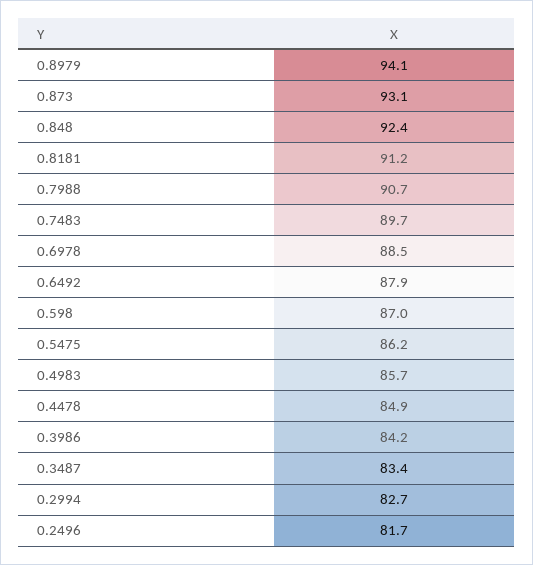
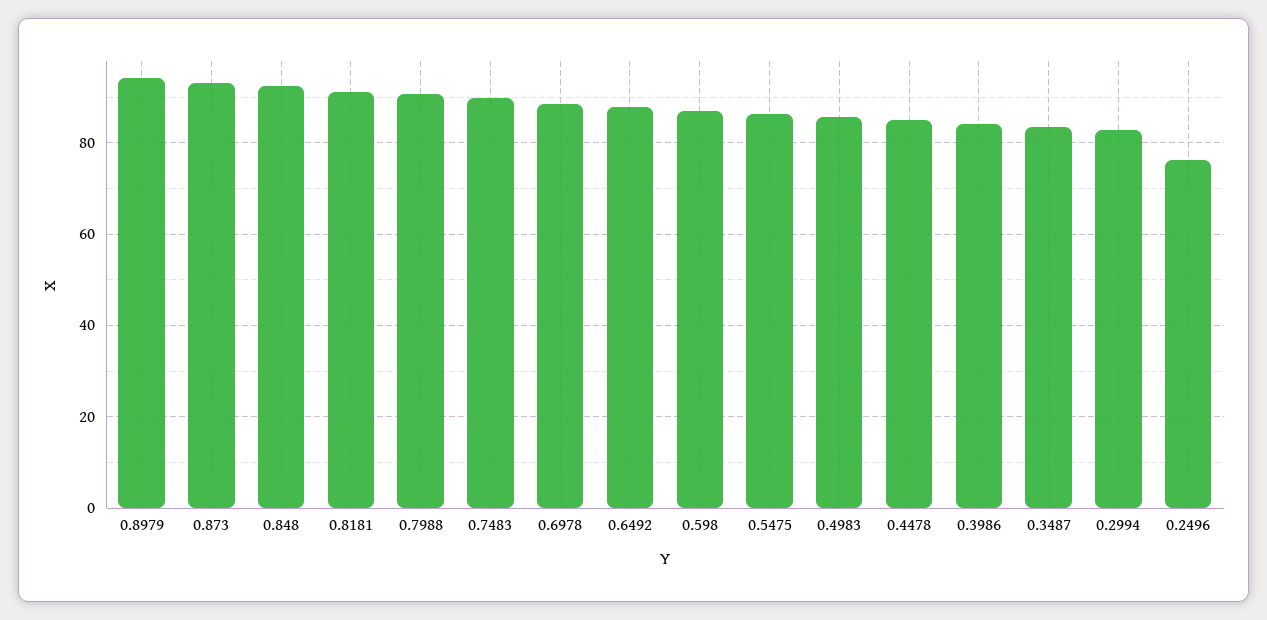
  {
    "0.8979": 94.1,
    "0.873": 93.1,
    "0.848": 92.4,
    "0.8181": 91.2,
    "0.7988": 90.7,
    "0.7483": 89.7,
    "0.6978": 88.5,
    "0.6492": 87.9,
    "0.598": 87,
    "0.5475": 86.2,
    "0.4983": 85.7,
    "0.4478": 84.9,
    "0.3986": 84.2,
    "0.3487": 83.4,
    "0.2994": 82.7,
-   "0.2496": 81.7
+   "0.2496": 76
  }

